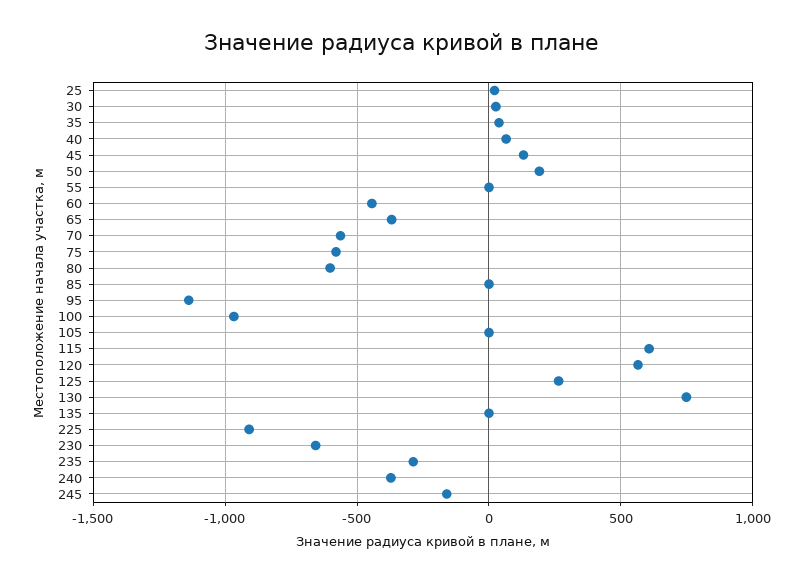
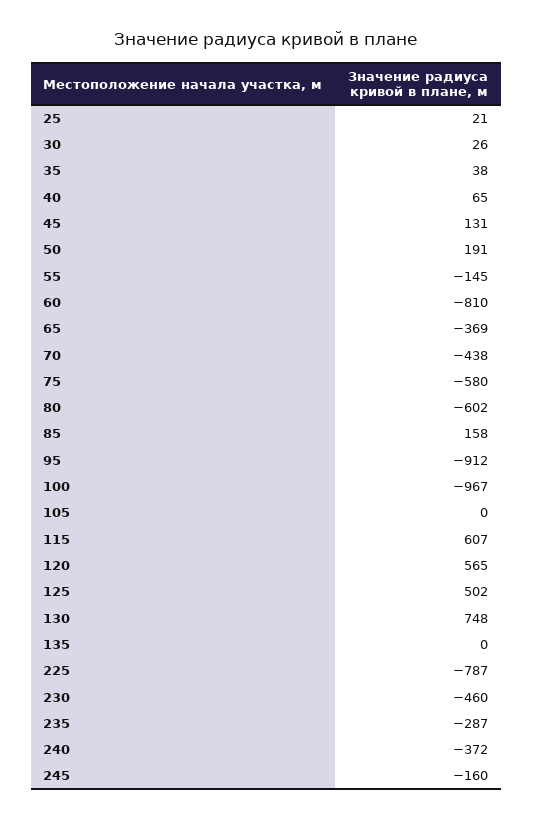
  {
    "25": 21,
    "30": 26,
    "35": 38,
    "40": 65,
    "45": 131,
    "50": 191,
-   "55": 0,
+   "55": -145,
-   "60": -450,
+   "60": -810,
    "65": -369,
-   "70": -550,
+   "70": -438,
    "75": -580,
    "80": -602,
-   "85": 0,
+   "85": 158,
-   "95": -1150,
+   "95": -912,
    "100": -967,
    "105": 0,
    "115": 607,
    "120": 565,
-   "125": 250,
+   "125": 502,
    "130": 748,
    "135": 0,
-   "225": -900,
+   "225": -787,
-   "230": -650,
+   "230": -460,
    "235": -287,
    "240": -372,
    "245": -160
  }

